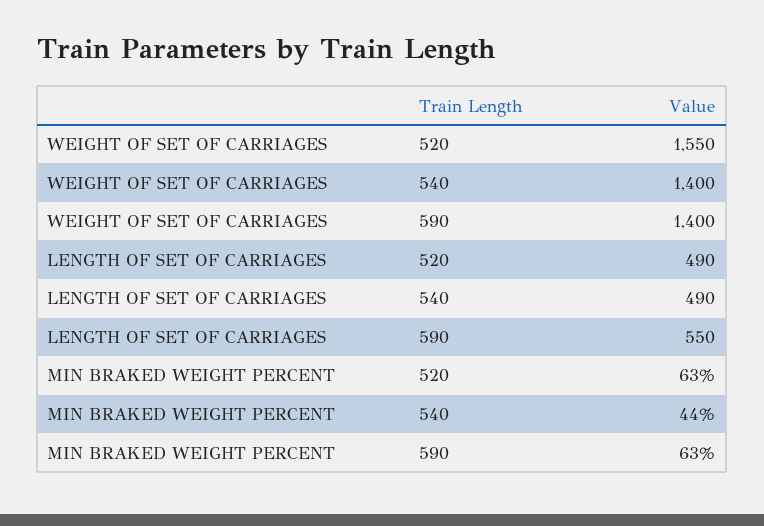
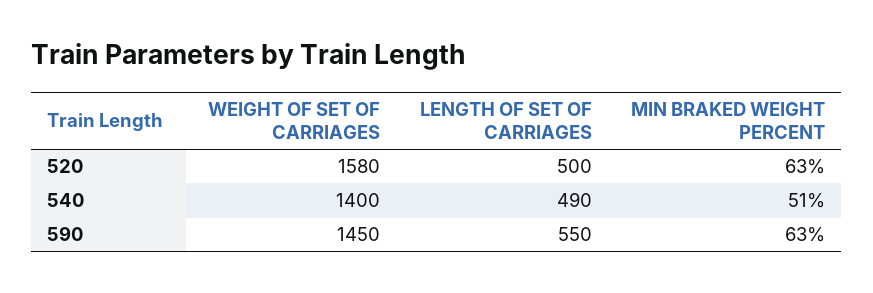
  {
    "WEIGHT OF SET OF CARRIAGES": {
-     "520": 1550,
+     "520": 1580,
      "540": 1400,
-     "590": 1400
+     "590": 1450
    },
    "LENGTH OF SET OF CARRIAGES": {
-     "520": 490,
+     "520": 500,
      "540": 490,
      "590": 550
    },
    "MIN BRAKED WEIGHT PERCENT": {
      "520": 63,
-     "540": 44,
+     "540": 51,
      "590": 63
    }
  }

